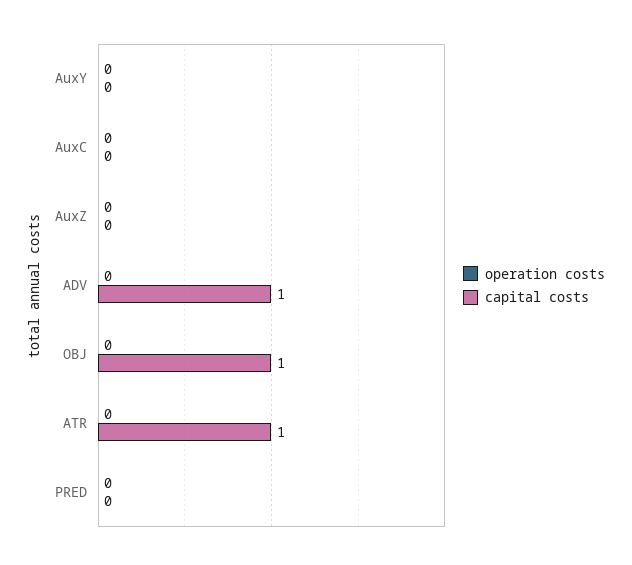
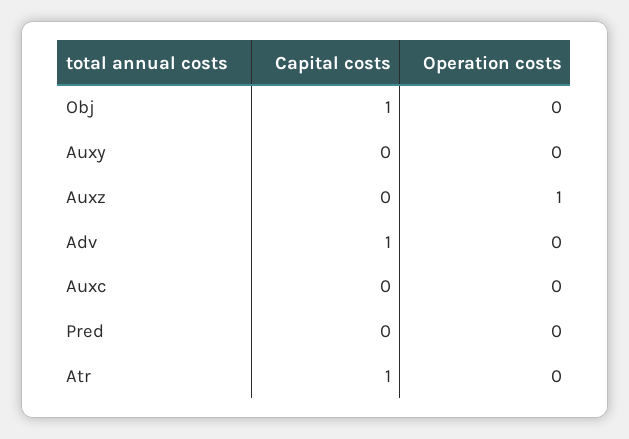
  {
    "operation costs": {
      "AuxY": 0,
      "AuxC": 0,
-     "AuxZ": 0,
+     "AuxZ": 1,
      "ADV": 0,
      "OBJ": 0,
      "ATR": 0,
      "PRED": 0
    },
    "capital costs": {
      "AuxY": 0,
      "AuxC": 0,
      "AuxZ": 0,
      "ADV": 1,
      "OBJ": 1,
      "ATR": 1,
      "PRED": 0
    }
  }

